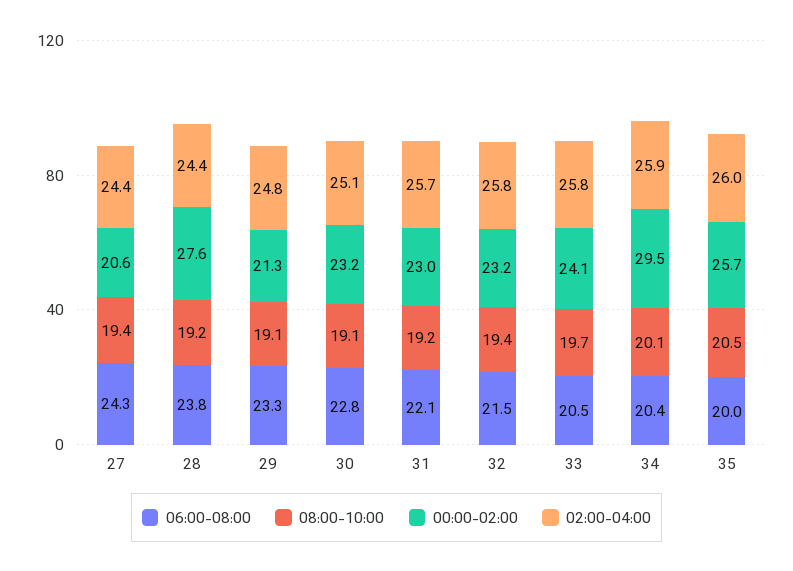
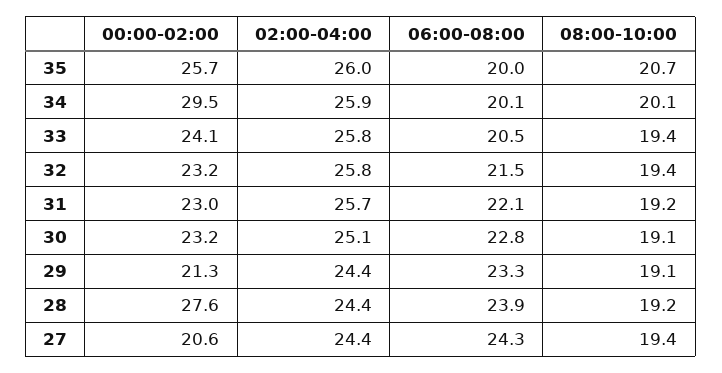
  {
    "06:00-08:00": {
      "27": 24.3,
-     "28": 23.8,
+     "28": 23.9,
      "29": 23.3,
      "30": 22.8,
      "31": 22.1,
      "32": 21.5,
      "33": 20.5,
-     "34": 20.4,
+     "34": 20.1,
      "35": 20
    },
    "08:00-10:00": {
      "27": 19.4,
      "28": 19.2,
      "29": 19.1,
      "30": 19.1,
      "31": 19.2,
      "32": 19.4,
-     "33": 19.7,
+     "33": 19.4,
      "34": 20.1,
-     "35": 20.5
+     "35": 20.7
    },
    "00:00-02:00": {
      "27": 20.6,
      "28": 27.6,
      "29": 21.3,
      "30": 23.2,
      "31": 23,
      "32": 23.2,
      "33": 24.1,
      "34": 29.5,
      "35": 25.7
    },
    "02:00-04:00": {
      "27": 24.4,
      "28": 24.4,
-     "29": 24.8,
+     "29": 24.4,
      "30": 25.1,
      "31": 25.7,
      "32": 25.8,
      "33": 25.8,
      "34": 25.9,
      "35": 26
    }
  }

